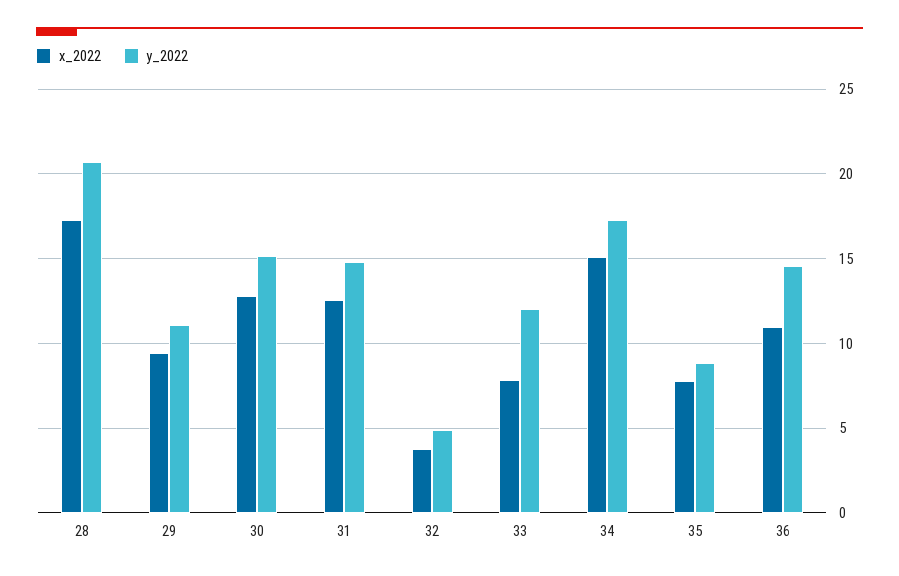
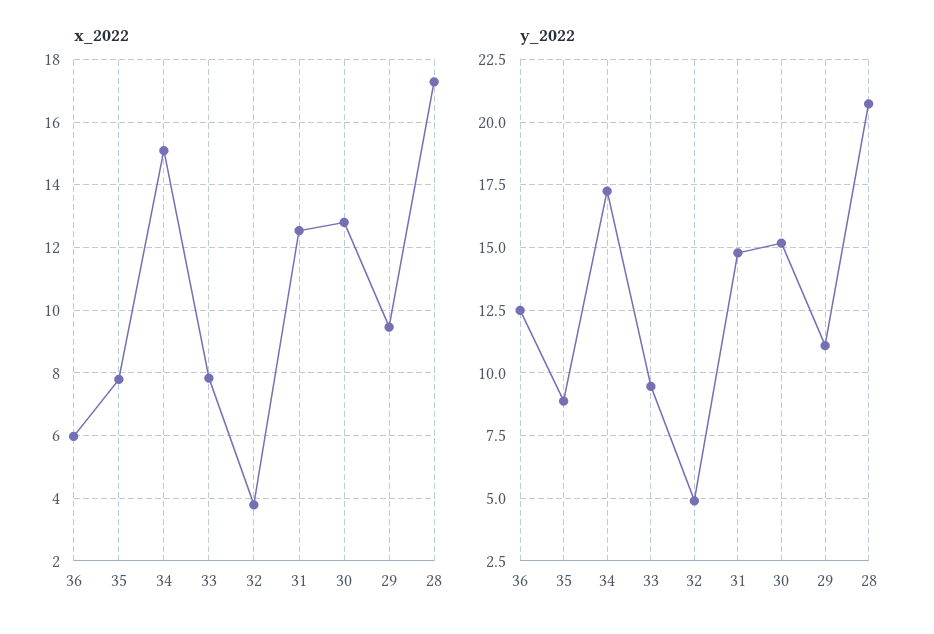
  {
    "x_2022": {
      "28": 17.2,
      "29": 9.4,
      "30": 12.8,
      "31": 12.6,
      "32": 3.8,
      "33": 7.8,
      "34": 15,
      "35": 7.8,
-     "36": 11
+     "36": 6
    },
    "y_2022": {
      "28": 20.75,
      "29": 11,
      "30": 15.25,
      "31": 14.75,
      "32": 5,
-     "33": 12,
+     "33": 9.5,
      "34": 17.25,
      "35": 8.75,
-     "36": 14.5
+     "36": 12.5
    }
  }

